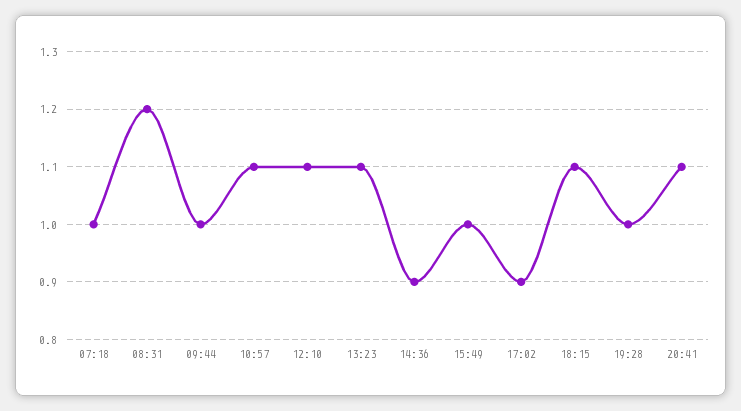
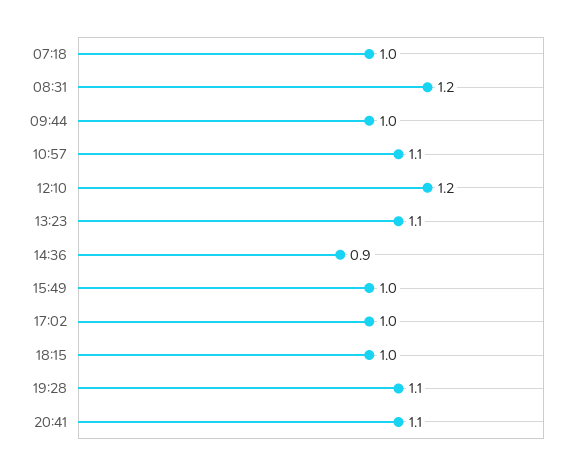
  {
    "07:18": 1,
    "08:31": 1.2,
    "09:44": 1,
    "10:57": 1.1,
-   "12:10": 1.1,
+   "12:10": 1.2,
    "13:23": 1.1,
    "14:36": 0.9,
    "15:49": 1,
-   "17:02": 0.9,
+   "17:02": 1,
-   "18:15": 1.1,
+   "18:15": 1,
-   "19:28": 1,
+   "19:28": 1.1,
    "20:41": 1.1
  }

